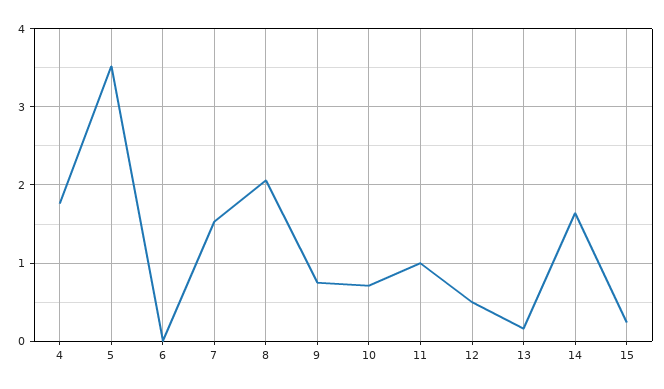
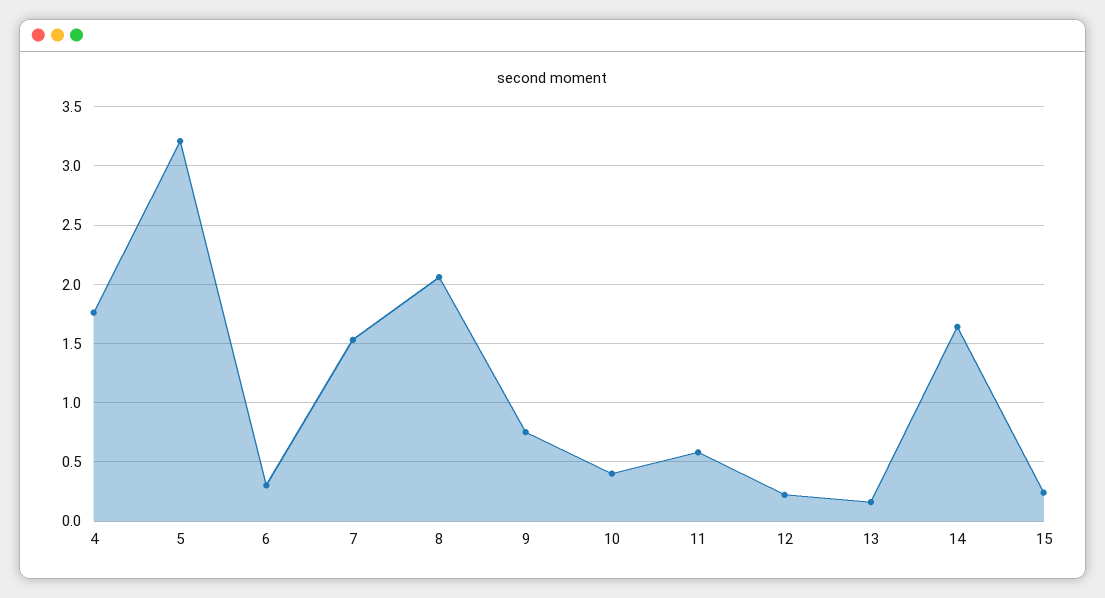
  {
    "4": 1.8,
-   "5": 3.5,
+   "5": 3.2,
-   "6": 0,
+   "6": 0.3,
    "7": 1.5,
    "8": 2.1,
    "9": 0.8,
-   "10": 0.7,
+   "10": 0.4,
-   "11": 1,
+   "11": 0.6,
-   "12": 0.5,
+   "12": 0.2,
    "13": 0.2,
    "14": 1.6,
    "15": 0.2
  }

